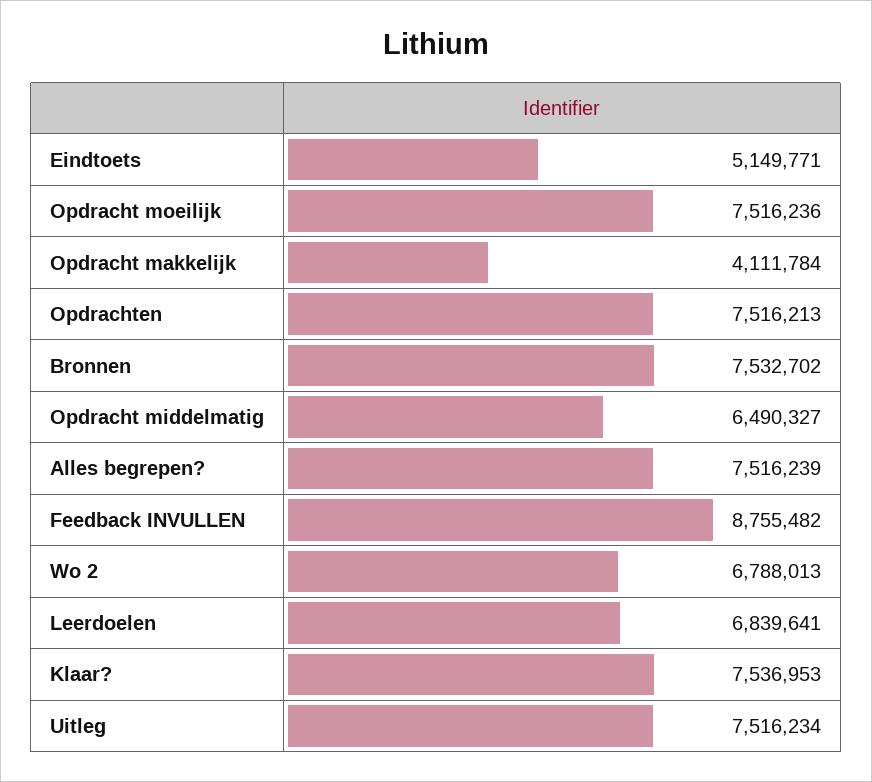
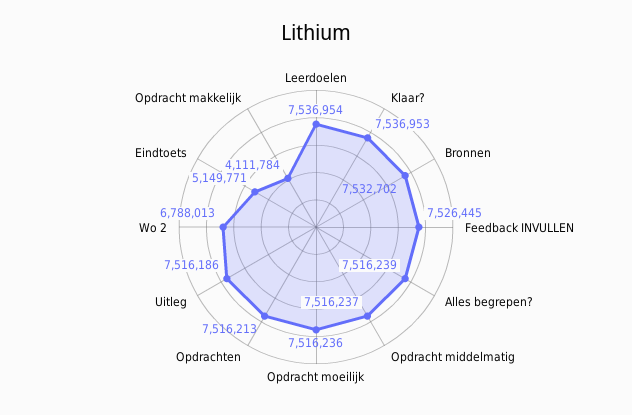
  {
    "Eindtoets": 5149771,
    "Opdracht moeilijk": 7516236,
    "Opdracht makkelijk": 4111784,
    "Opdrachten": 7516213,
    "Bronnen": 7532702,
-   "Opdracht middelmatig": 6490327,
+   "Opdracht middelmatig": 7516237,
    "Alles begrepen?": 7516239,
-   "Feedback INVULLEN": 8755482,
+   "Feedback INVULLEN": 7526445,
    "Wo 2": 6788013,
-   "Leerdoelen": 6839641,
+   "Leerdoelen": 7536954,
    "Klaar?": 7536953,
-   "Uitleg": 7516234
+   "Uitleg": 7516186
  }

